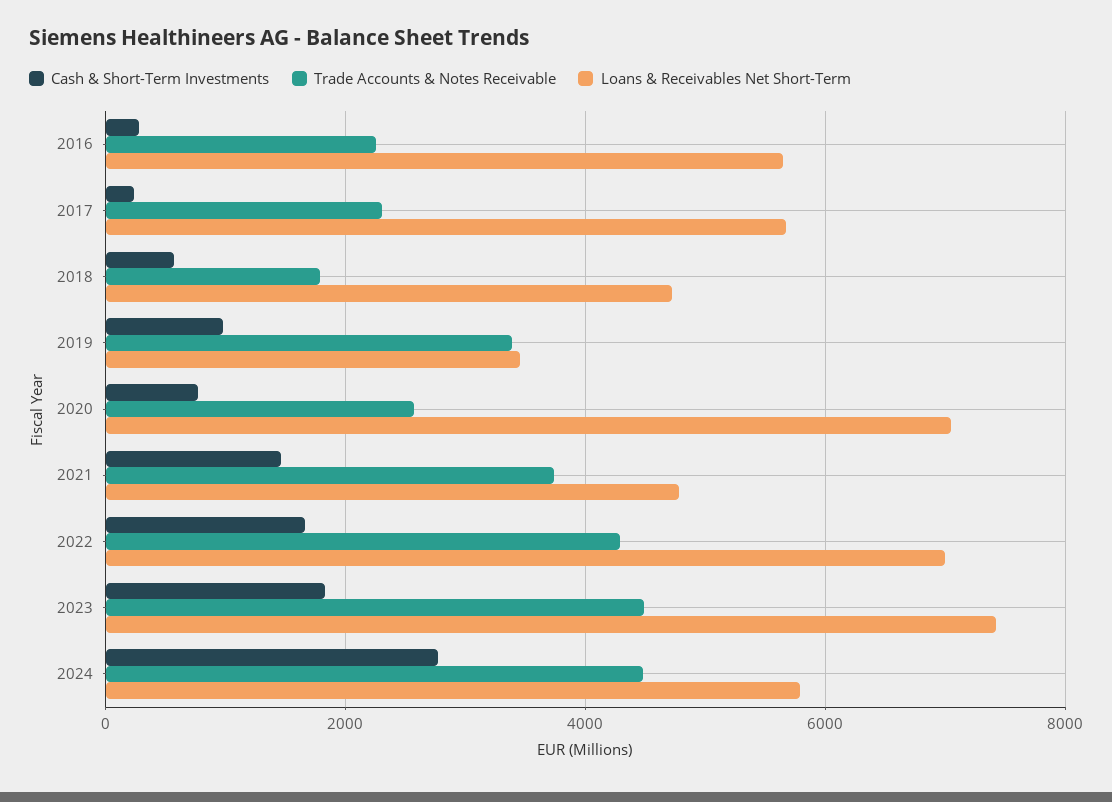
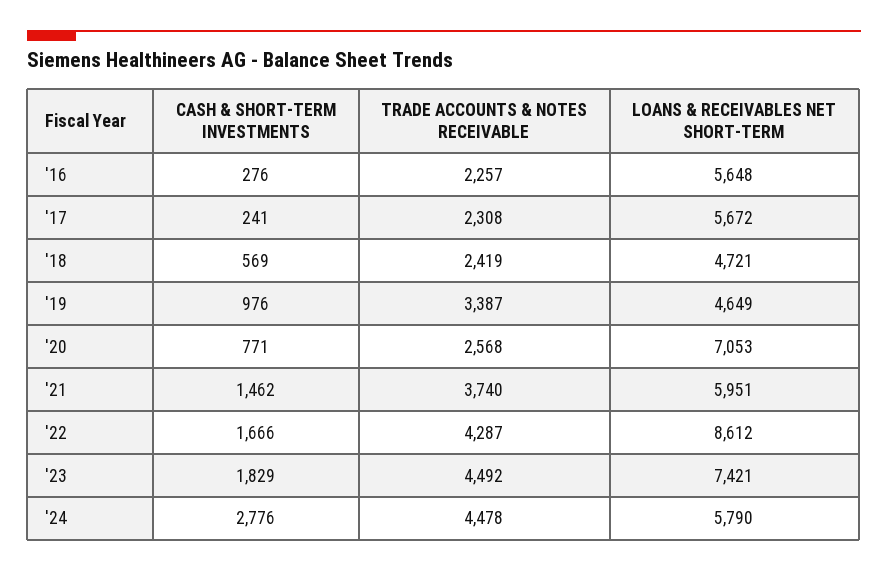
  {
    "Cash & Short-Term Investments": {
      "2016": 276,
      "2017": 241,
      "2018": 569,
      "2019": 976,
      "2020": 771,
      "2021": 1462,
      "2022": 1666,
      "2023": 1829,
      "2024": 2776
    },
    "Trade Accounts & Notes Receivable": {
      "2016": 2257,
      "2017": 2308,
-     "2018": 1800,
+     "2018": 2419,
      "2019": 3387,
      "2020": 2568,
      "2021": 3740,
      "2022": 4287,
      "2023": 4492,
      "2024": 4478
    },
    "Loans & Receivables Net Short-Term": {
      "2016": 5648,
      "2017": 5672,
      "2018": 4721,
-     "2019": 3400,
+     "2019": 4649,
      "2020": 7053,
-     "2021": 4800,
+     "2021": 5951,
-     "2022": 7000,
+     "2022": 8612,
      "2023": 7421,
      "2024": 5790
    }
  }

